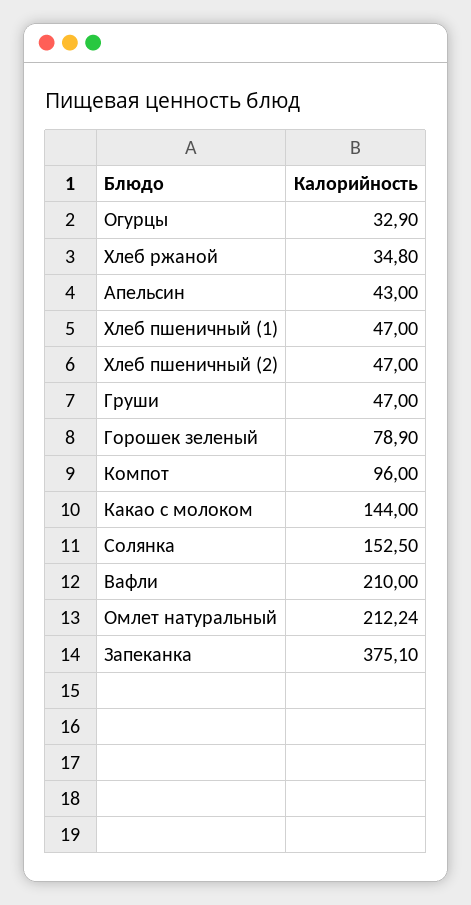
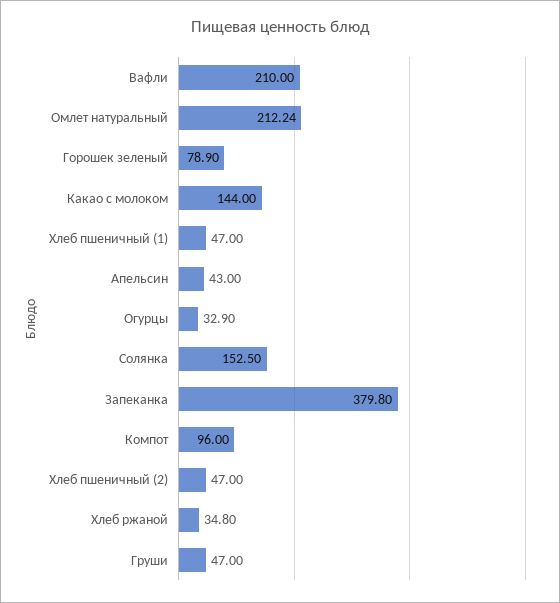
  {
    "Огурцы": 32.9,
    "Хлеб ржаной": 34.8,
    "Апельсин": 43,
    "Хлеб пшеничный (1)": 47,
    "Хлеб пшеничный (2)": 47,
    "Груши": 47,
    "Горошек зеленый": 78.9,
    "Компот": 96,
    "Какао с молоком": 144,
    "Солянка": 152.5,
    "Вафли": 210,
    "Омлет натуральный": 212.24,
-   "Запеканка": 375.1
+   "Запеканка": 379.8
  }

